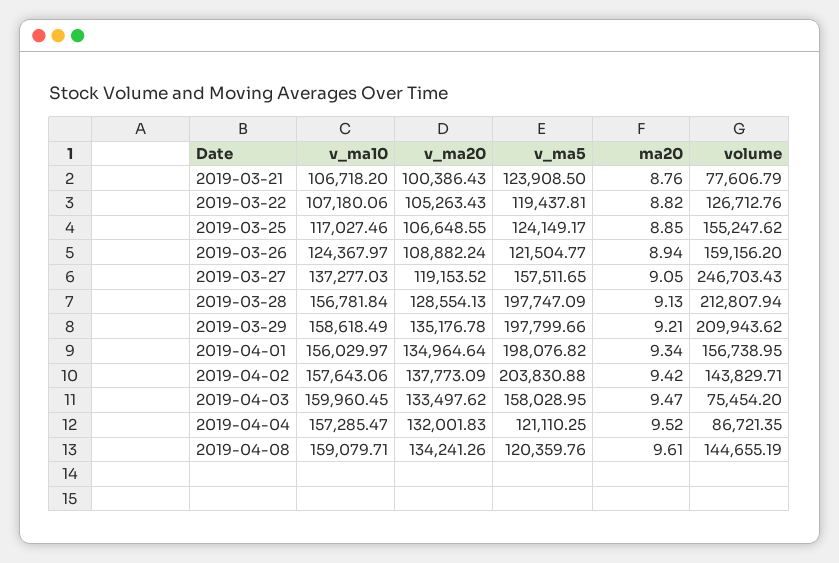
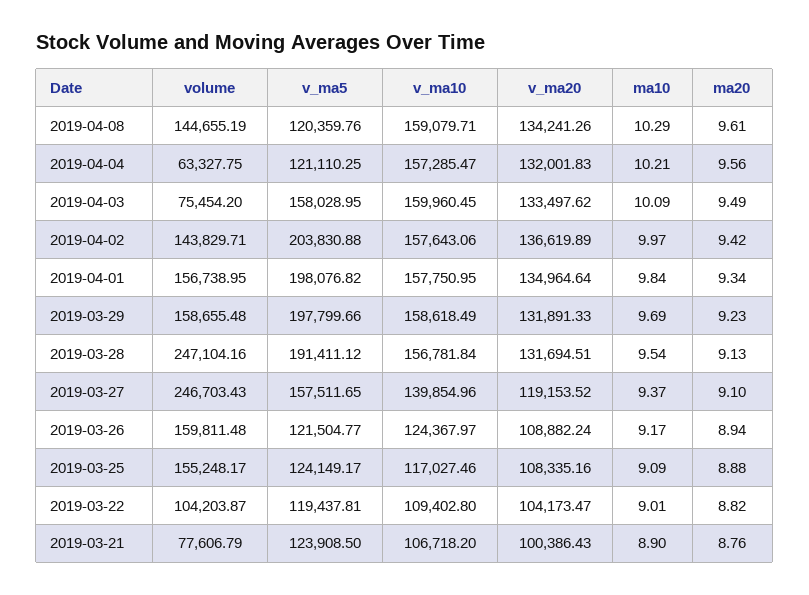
  {
    "v_ma10": {
      "2019-03-21": 106718.2,
-     "2019-03-22": 107180.06,
+     "2019-03-22": 109402.8,
      "2019-03-25": 117027.46,
      "2019-03-26": 124367.97,
-     "2019-03-27": 137277.03,
+     "2019-03-27": 139854.96,
      "2019-03-28": 156781.84,
      "2019-03-29": 158618.49,
-     "2019-04-01": 156029.97,
+     "2019-04-01": 157750.95,
      "2019-04-02": 157643.06,
      "2019-04-03": 159960.45,
      "2019-04-04": 157285.47,
      "2019-04-08": 159079.71
    },
    "v_ma20": {
      "2019-03-21": 100386.43,
-     "2019-03-22": 105263.43,
+     "2019-03-22": 104173.47,
-     "2019-03-25": 106648.55,
+     "2019-03-25": 108335.16,
      "2019-03-26": 108882.24,
      "2019-03-27": 119153.52,
-     "2019-03-28": 128554.13,
+     "2019-03-28": 131694.51,
-     "2019-03-29": 135176.78,
+     "2019-03-29": 131891.33,
      "2019-04-01": 134964.64,
-     "2019-04-02": 137773.09,
+     "2019-04-02": 136619.89,
      "2019-04-03": 133497.62,
      "2019-04-04": 132001.83,
      "2019-04-08": 134241.26
    },
    "v_ma5": {
      "2019-03-21": 123908.5,
      "2019-03-22": 119437.81,
      "2019-03-25": 124149.17,
      "2019-03-26": 121504.77,
      "2019-03-27": 157511.65,
-     "2019-03-28": 197747.09,
+     "2019-03-28": 191411.12,
      "2019-03-29": 197799.66,
      "2019-04-01": 198076.82,
      "2019-04-02": 203830.88,
      "2019-04-03": 158028.95,
      "2019-04-04": 121110.25,
      "2019-04-08": 120359.76
    },
    "ma20": {
      "2019-03-21": 8.76,
      "2019-03-22": 8.82,
-     "2019-03-25": 8.85,
+     "2019-03-25": 8.88,
      "2019-03-26": 8.94,
-     "2019-03-27": 9.05,
+     "2019-03-27": 9.1,
      "2019-03-28": 9.13,
-     "2019-03-29": 9.21,
+     "2019-03-29": 9.23,
      "2019-04-01": 9.34,
      "2019-04-02": 9.42,
-     "2019-04-03": 9.47,
+     "2019-04-03": 9.49,
-     "2019-04-04": 9.52,
+     "2019-04-04": 9.56,
      "2019-04-08": 9.61
    },
    "volume": {
      "2019-03-21": 77606.79,
-     "2019-03-22": 126712.76,
+     "2019-03-22": 104203.87,
-     "2019-03-25": 155247.62,
+     "2019-03-25": 155248.17,
-     "2019-03-26": 159156.2,
+     "2019-03-26": 159811.48,
      "2019-03-27": 246703.43,
-     "2019-03-28": 212807.94,
+     "2019-03-28": 247104.16,
-     "2019-03-29": 209943.62,
+     "2019-03-29": 158655.48,
      "2019-04-01": 156738.95,
      "2019-04-02": 143829.71,
      "2019-04-03": 75454.2,
-     "2019-04-04": 86721.35,
+     "2019-04-04": 63327.75,
      "2019-04-08": 144655.19
-   }
+   },
+   "ma10": {
+     "2019-04-08": 10.29,
+     "2019-04-04": 10.21,
+     "2019-04-03": 10.09,
+     "2019-04-02": 9.97,
+     "2019-04-01": 9.84,
+     "2019-03-29": 9.69,
+     "2019-03-28": 9.54,
+     "2019-03-27": 9.37,
+     "2019-03-26": 9.17,
+     "2019-03-25": 9.09,
+     "2019-03-22": 9.01,
+     "2019-03-21": 8.9
+   }
  }

